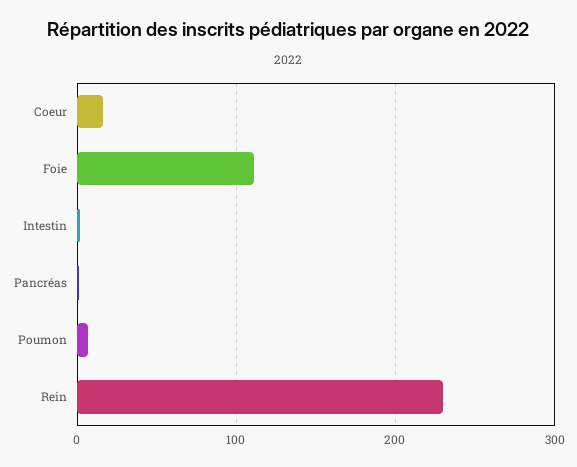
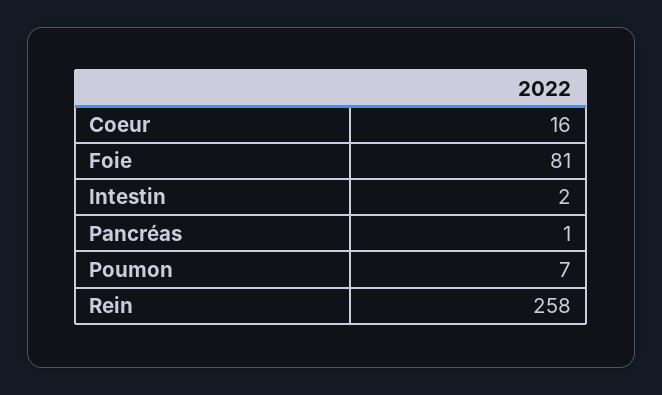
  {
    "Coeur": 16,
-   "Foie": 110,
+   "Foie": 81,
    "Intestin": 2,
    "Pancréas": 1,
    "Poumon": 7,
-   "Rein": 230
+   "Rein": 258
  }

